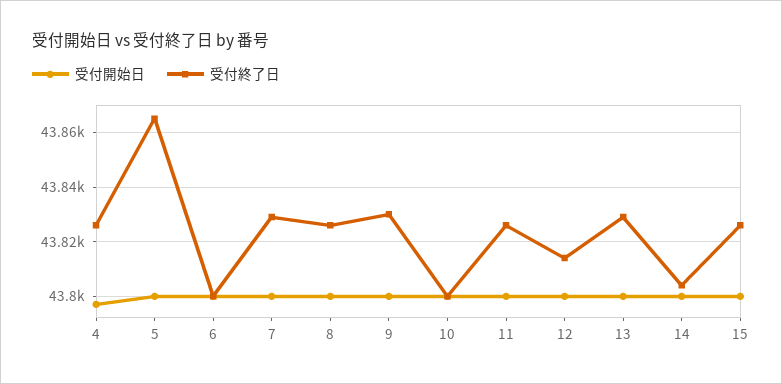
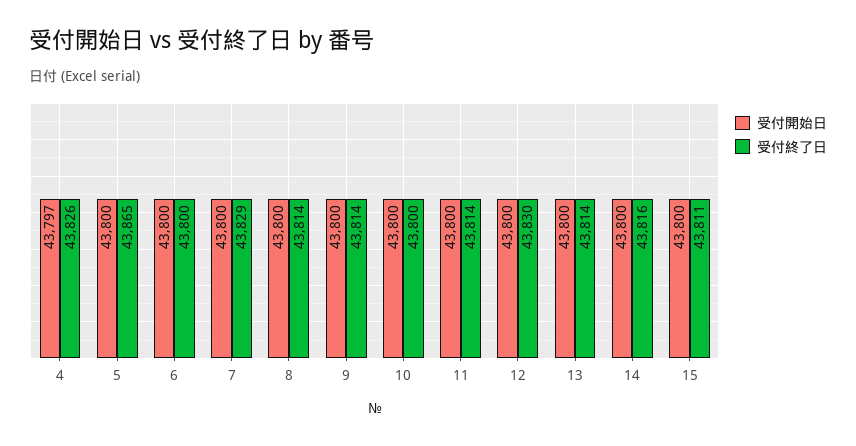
  {
    "受付開始日": {
      "4": 43797,
      "5": 43800,
      "6": 43800,
      "7": 43800,
      "8": 43800,
      "9": 43800,
      "10": 43800,
      "11": 43800,
      "12": 43800,
      "13": 43800,
      "14": 43800,
      "15": 43800
    },
    "受付終了日": {
      "4": 43826,
      "5": 43865,
      "6": 43800,
      "7": 43829,
-     "8": 43825,
+     "8": 43814,
-     "9": 43830,
+     "9": 43814,
      "10": 43800,
-     "11": 43825,
+     "11": 43814,
-     "12": 43815,
+     "12": 43830,
-     "13": 43830,
+     "13": 43814,
-     "14": 43805,
+     "14": 43816,
-     "15": 43825
+     "15": 43811
    }
  }

